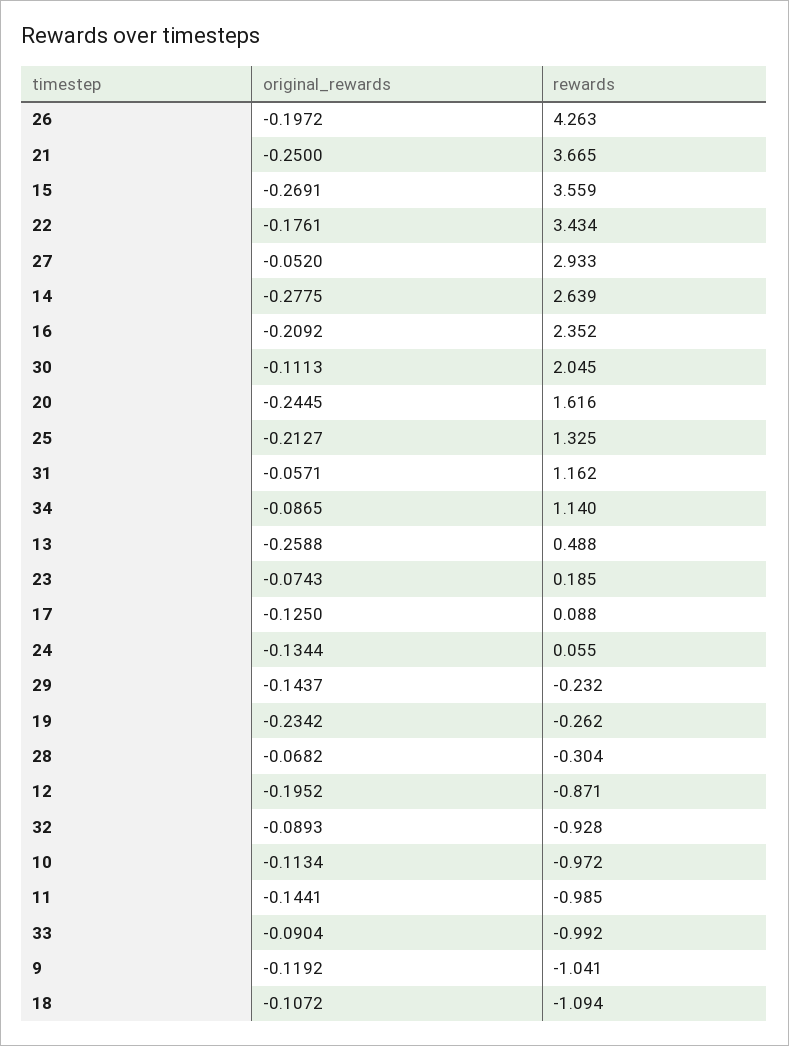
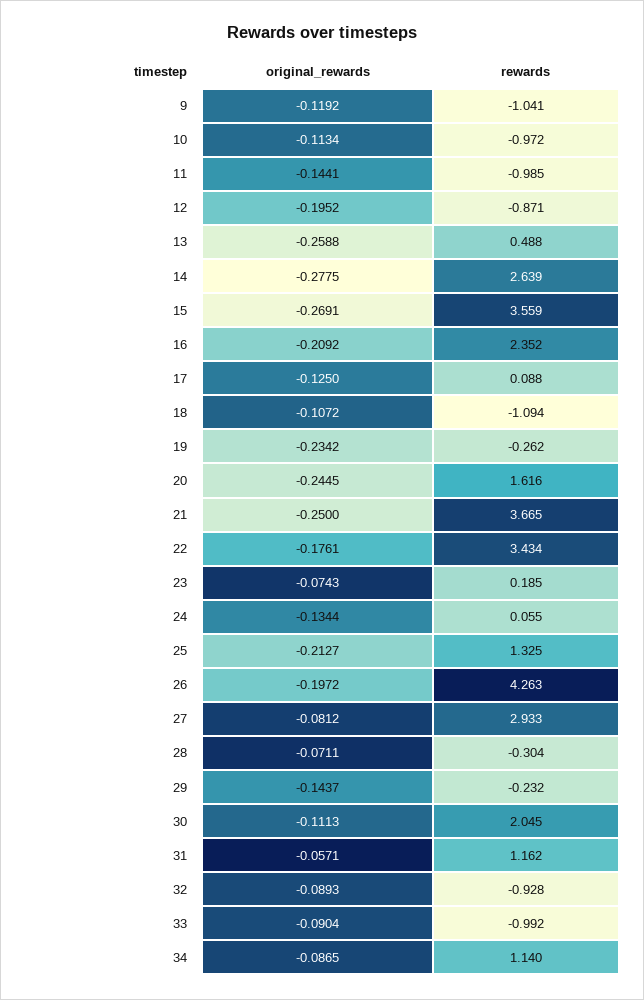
  {
    "original_rewards": {
      "26": -0.1972,
      "21": -0.25,
      "15": -0.2691,
      "22": -0.1761,
-     "27": -0.052,
+     "27": -0.0812,
      "14": -0.2775,
      "16": -0.2092,
      "30": -0.1113,
      "20": -0.2445,
      "25": -0.2127,
      "31": -0.0571,
      "34": -0.0865,
      "13": -0.2588,
      "23": -0.0743,
      "17": -0.125,
      "24": -0.1344,
      "29": -0.1437,
      "19": -0.2342,
-     "28": -0.0682,
+     "28": -0.0711,
      "12": -0.1952,
      "32": -0.0893,
      "10": -0.1134,
      "11": -0.1441,
      "33": -0.0904,
      "9": -0.1192,
      "18": -0.1072
    },
    "rewards": {
      "26": 4.263,
      "21": 3.665,
      "15": 3.559,
      "22": 3.434,
      "27": 2.933,
      "14": 2.639,
      "16": 2.352,
      "30": 2.045,
      "20": 1.616,
      "25": 1.325,
      "31": 1.162,
      "34": 1.14,
      "13": 0.488,
      "23": 0.185,
      "17": 0.088,
      "24": 0.055,
      "29": -0.232,
      "19": -0.262,
      "28": -0.304,
      "12": -0.871,
      "32": -0.928,
      "10": -0.972,
      "11": -0.985,
      "33": -0.992,
      "9": -1.041,
      "18": -1.094
    }
  }

